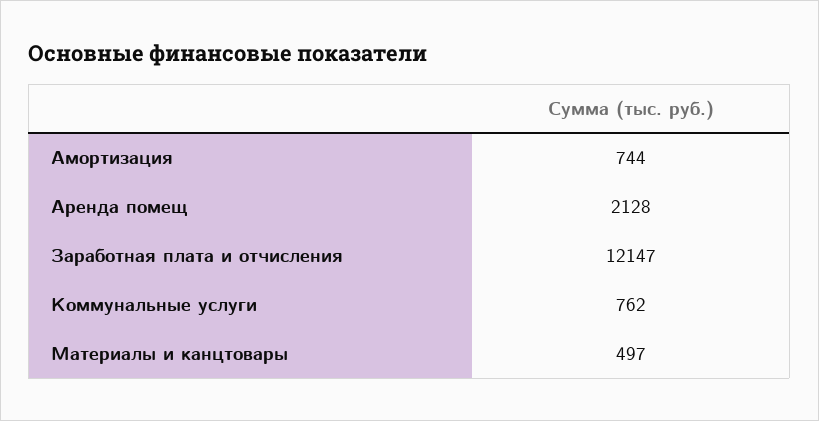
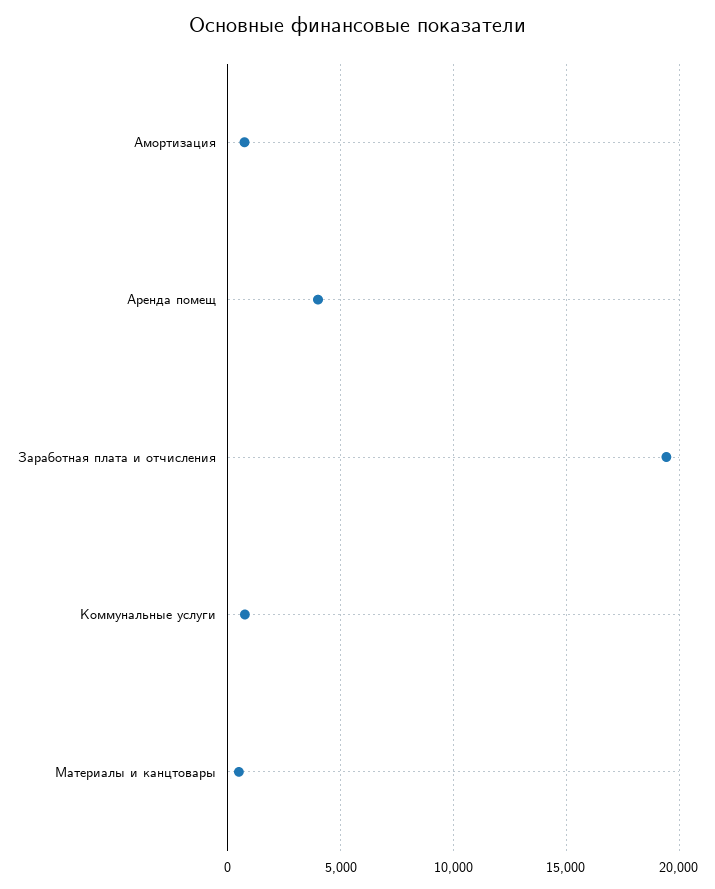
  {
    "Амортизация": 744,
-   "Аренда помещ": 2128,
+   "Аренда помещ": 4000,
-   "Заработная плата и отчисления": 12147,
+   "Заработная плата и отчисления": 19500,
    "Коммунальные услуги": 762,
    "Материалы и канцтовары": 497
  }

